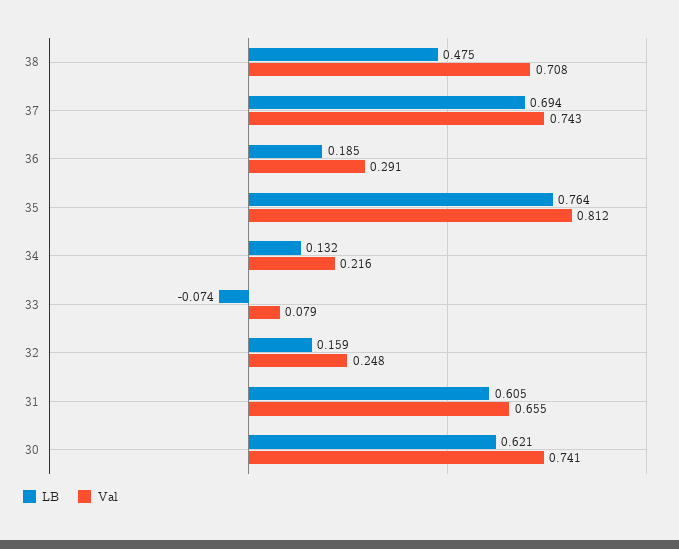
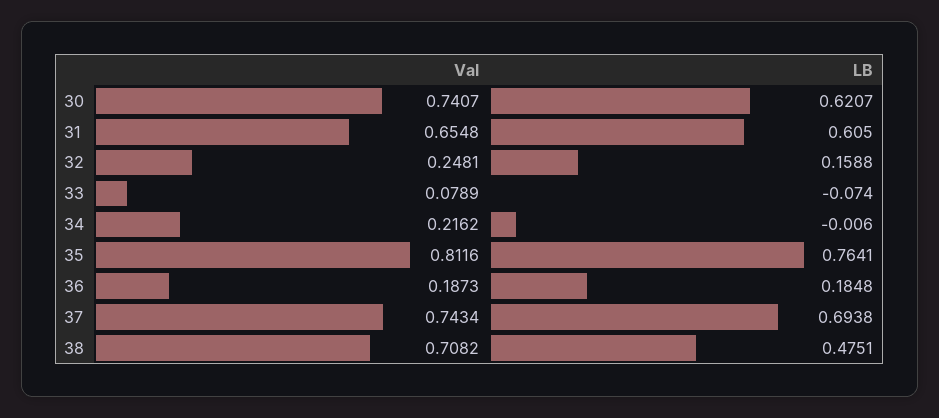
  {
    "LB": {
      "38": 0.4751,
      "37": 0.6938,
      "36": 0.1848,
      "35": 0.7641,
-     "34": 0.132,
+     "34": -0.006,
      "33": -0.074,
      "32": 0.1588,
      "31": 0.605,
      "30": 0.6207
    },
    "Val": {
      "38": 0.7082,
      "37": 0.7434,
-     "36": 0.291,
+     "36": 0.1873,
      "35": 0.8116,
      "34": 0.2162,
      "33": 0.0789,
      "32": 0.2481,
      "31": 0.6548,
      "30": 0.7407
    }
  }

